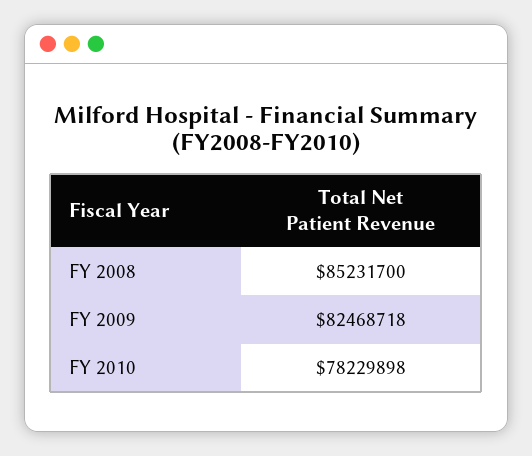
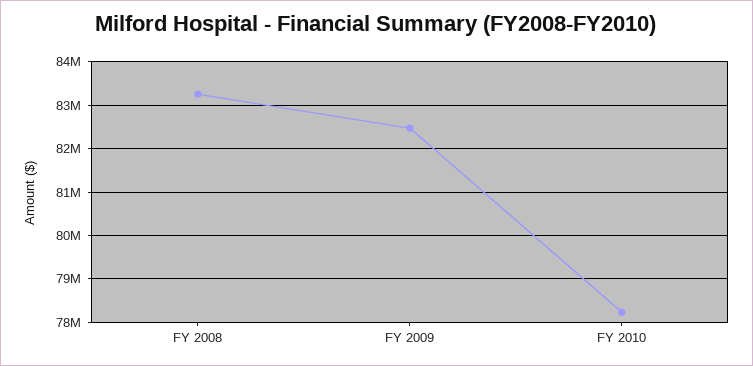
  {
-   "FY 2008": 85231700,
+   "FY 2008": 83200000,
    "FY 2009": 82468718,
    "FY 2010": 78229898
  }

